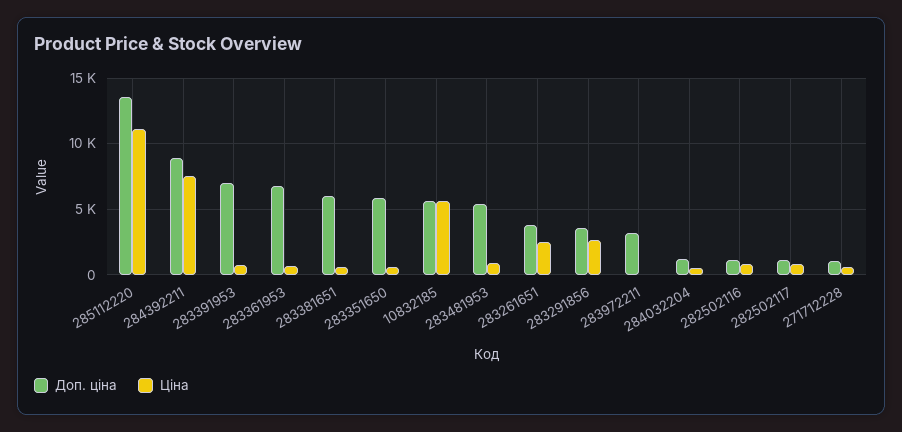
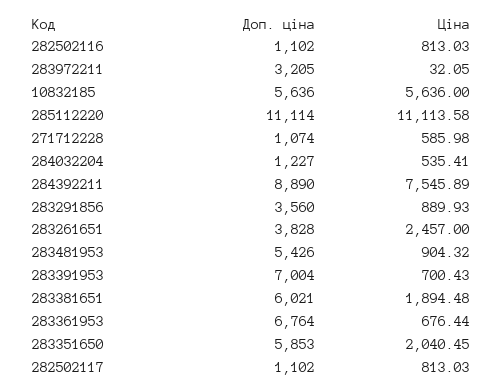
  {
    "Доп. ціна": {
-     "285112220": 13500,
+     "285112220": 11114,
      "284392211": 8890,
      "283391953": 7004,
      "283361953": 6764,
      "283381651": 6021,
      "283351650": 5853,
      "10832185": 5636,
      "283481953": 5426,
      "283261651": 3828,
      "283291856": 3560,
      "283972211": 3205,
      "284032204": 1227,
      "282502116": 1102,
      "282502117": 1102,
      "271712228": 1074
    },
    "Ціна": {
      "285112220": 11113.58,
      "284392211": 7545.89,
      "283391953": 700.43,
      "283361953": 676.44,
-     "283381651": 500,
+     "283381651": 1894.48,
-     "283351650": 500,
+     "283351650": 2040.45,
      "10832185": 5636,
      "283481953": 904.32,
      "283261651": 2457,
-     "283291856": 2500,
+     "283291856": 889.93,
      "283972211": 32.05,
      "284032204": 535.41,
      "282502116": 813.03,
      "282502117": 813.03,
      "271712228": 585.98
    }
  }

